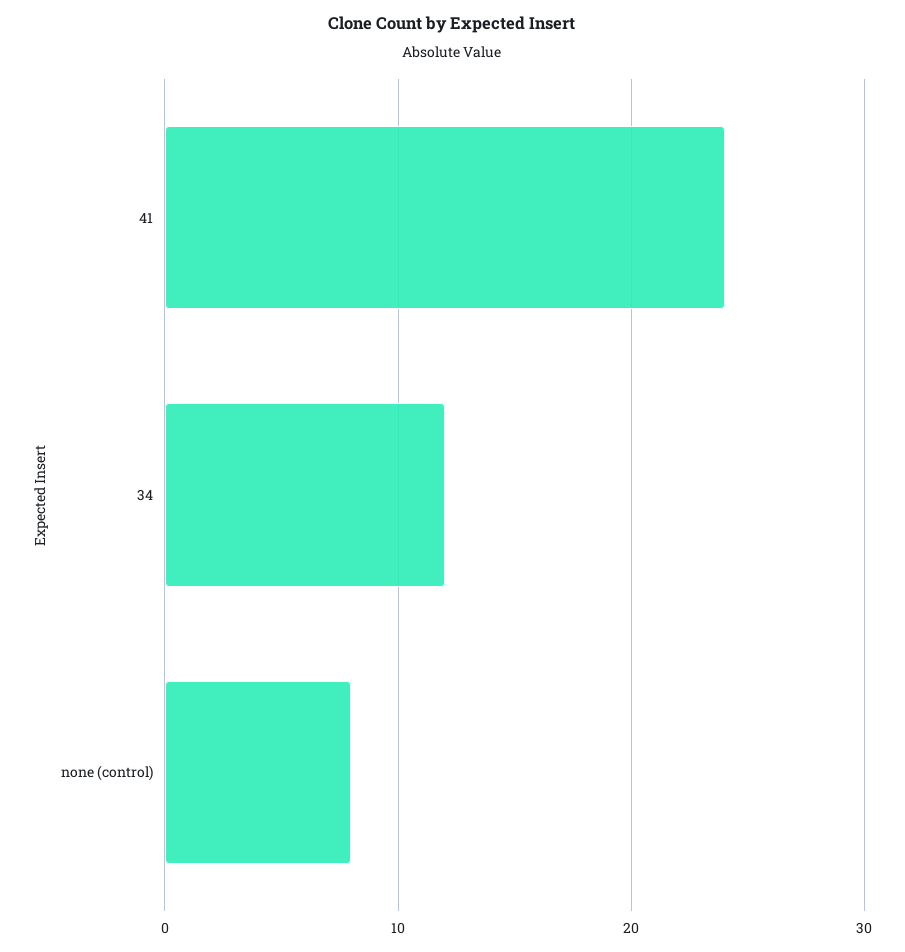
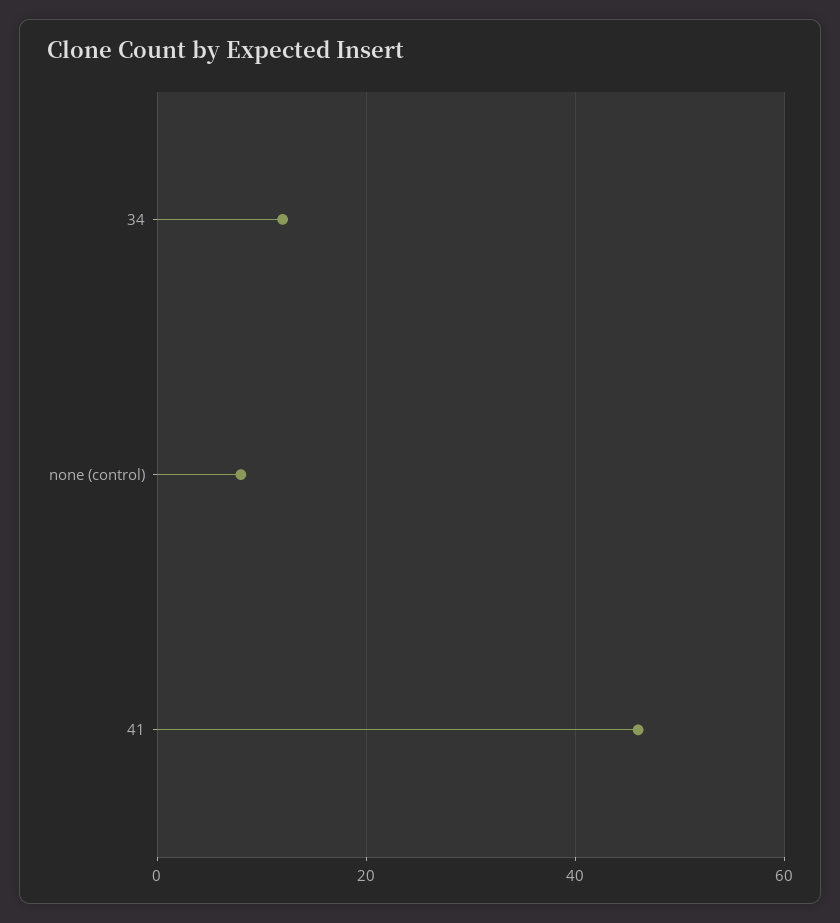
  {
-   "41": 24,
+   "41": 45,
    "34": 12,
    "none (control)": 8
  }

